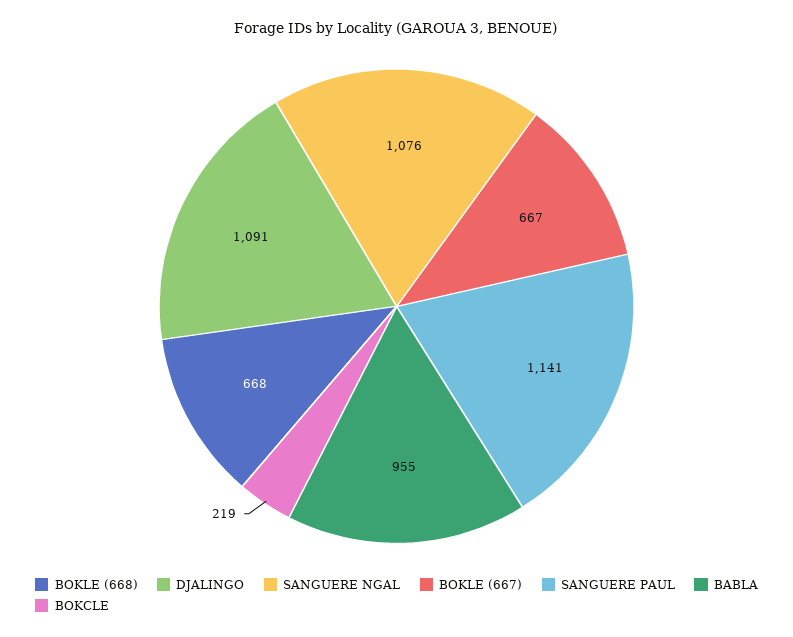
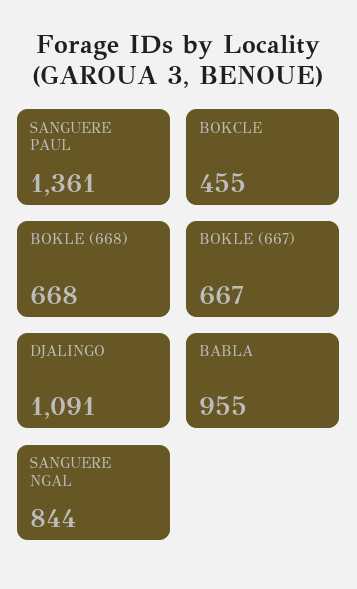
  {
    "BOKLE (668)": 668,
    "DJALINGO": 1091,
-   "SANGUERE NGAL": 1076,
+   "SANGUERE NGAL": 844,
    "BOKLE (667)": 667,
-   "SANGUERE PAUL": 1141,
+   "SANGUERE PAUL": 1361,
    "BABLA": 955,
-   "BOKCLE": 219
+   "BOKCLE": 455
  }

